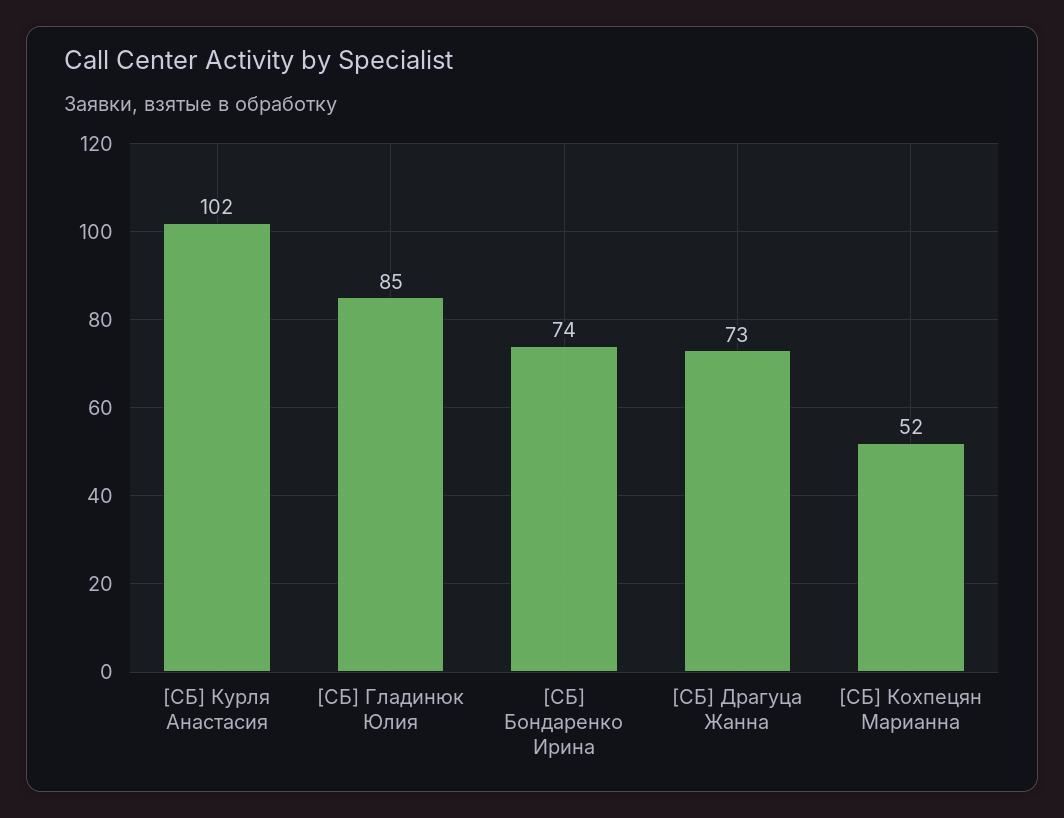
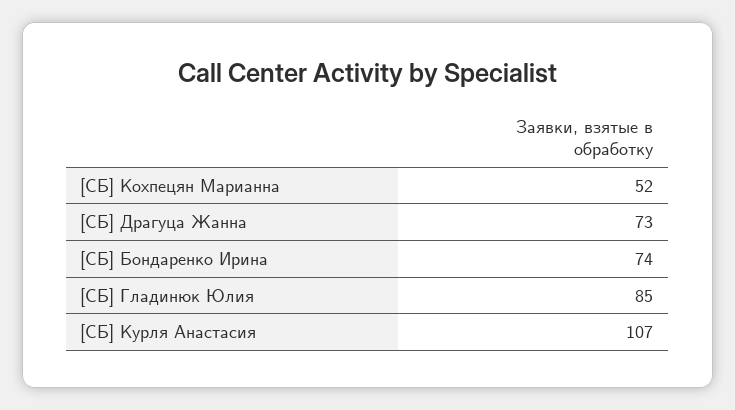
  {
-   "[СБ] Курля Анастасия": 102,
+   "[СБ] Курля Анастасия": 107,
    "[СБ] Гладинюк Юлия": 85,
    "[СБ] Бондаренко Ирина": 74,
    "[СБ] Драгуца Жанна": 73,
    "[СБ] Кохпецян Марианна": 52
  }

